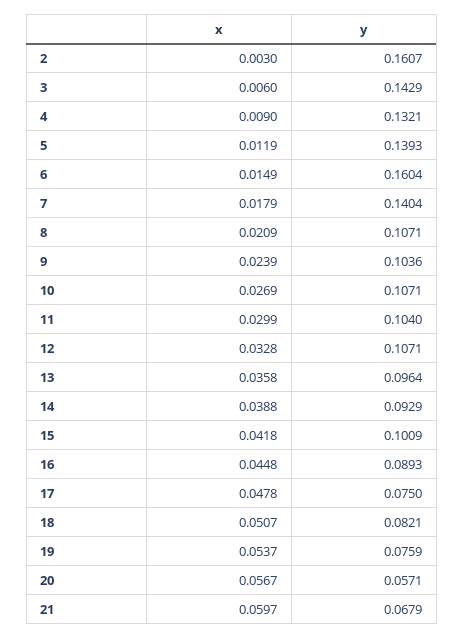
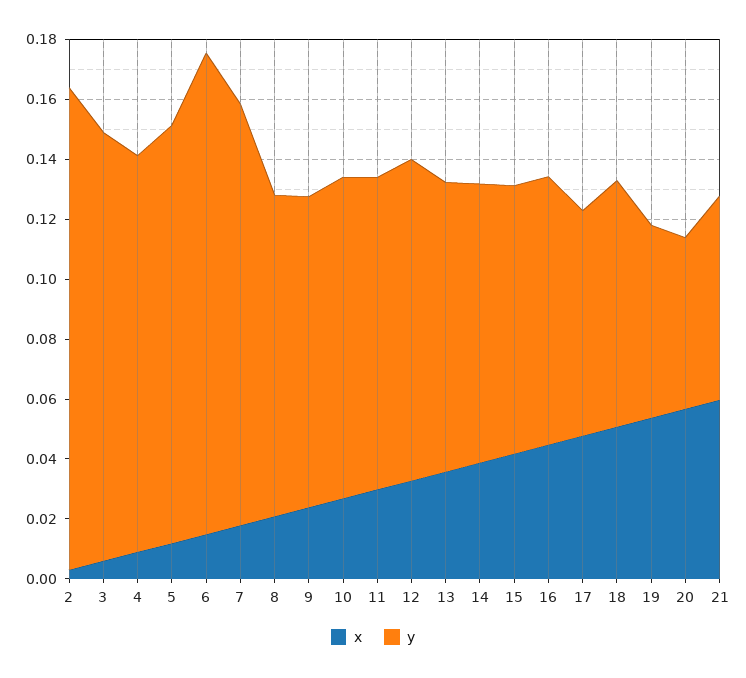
  {
    "x": {
      "2": 0.003,
      "3": 0.006,
      "4": 0.009,
      "5": 0.0119,
      "6": 0.0149,
      "7": 0.0179,
      "8": 0.0209,
      "9": 0.0239,
      "10": 0.0269,
      "11": 0.0299,
      "12": 0.0328,
      "13": 0.0358,
      "14": 0.0388,
      "15": 0.0418,
      "16": 0.0448,
      "17": 0.0478,
      "18": 0.0507,
      "19": 0.0537,
      "20": 0.0567,
      "21": 0.0597
    },
    "y": {
      "2": 0.1607,
      "3": 0.1429,
      "4": 0.1321,
      "5": 0.1393,
      "6": 0.1604,
      "7": 0.1404,
      "8": 0.1071,
      "9": 0.1036,
      "10": 0.1071,
      "11": 0.104,
      "12": 0.1071,
      "13": 0.0964,
      "14": 0.0929,
-     "15": 0.1009,
+     "15": 0.09,
      "16": 0.0893,
      "17": 0.075,
      "18": 0.0821,
-     "19": 0.0759,
+     "19": 0.065,
      "20": 0.0571,
      "21": 0.0679
    }
  }

